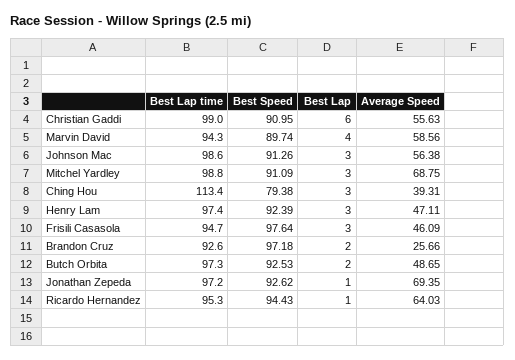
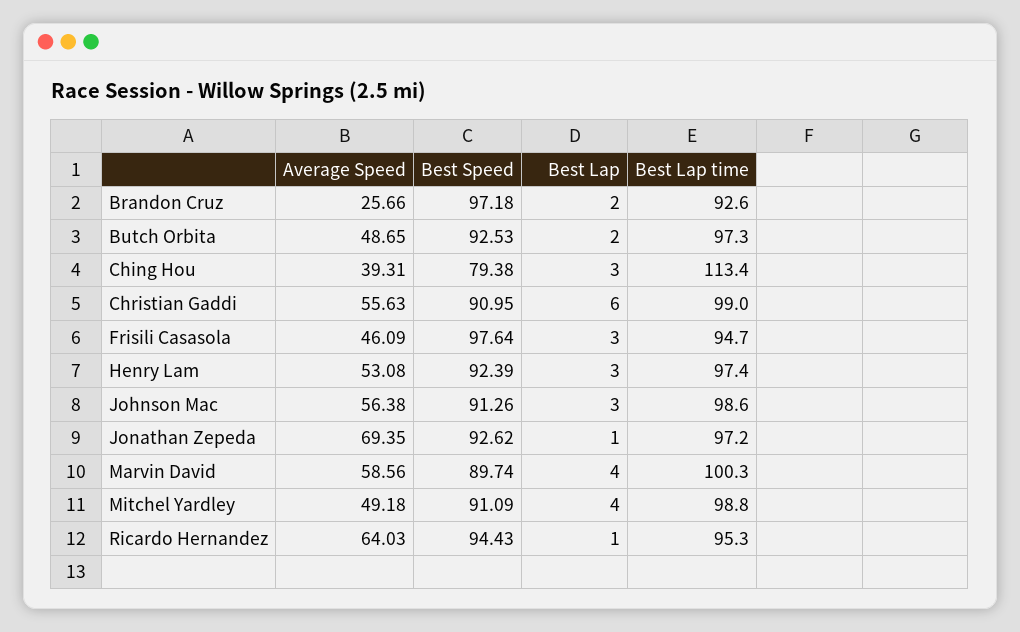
  {
    "Best Lap time": {
      "Christian Gaddi": 99,
-     "Marvin David": 94.3,
+     "Marvin David": 100.3,
      "Johnson Mac": 98.6,
      "Mitchel Yardley": 98.8,
      "Ching Hou": 113.4,
      "Henry Lam": 97.4,
      "Frisili Casasola": 94.7,
      "Brandon Cruz": 92.6,
      "Butch Orbita": 97.3,
      "Jonathan Zepeda": 97.2,
      "Ricardo Hernandez": 95.3
    },
    "Best Speed": {
      "Christian Gaddi": 90.95,
      "Marvin David": 89.74,
      "Johnson Mac": 91.26,
      "Mitchel Yardley": 91.09,
      "Ching Hou": 79.38,
      "Henry Lam": 92.39,
      "Frisili Casasola": 97.64,
      "Brandon Cruz": 97.18,
      "Butch Orbita": 92.53,
      "Jonathan Zepeda": 92.62,
      "Ricardo Hernandez": 94.43
    },
    "Best Lap": {
      "Christian Gaddi": 6,
      "Marvin David": 4,
      "Johnson Mac": 3,
-     "Mitchel Yardley": 3,
+     "Mitchel Yardley": 4,
      "Ching Hou": 3,
      "Henry Lam": 3,
      "Frisili Casasola": 3,
      "Brandon Cruz": 2,
      "Butch Orbita": 2,
      "Jonathan Zepeda": 1,
      "Ricardo Hernandez": 1
    },
    "Average Speed": {
      "Christian Gaddi": 55.63,
      "Marvin David": 58.56,
      "Johnson Mac": 56.38,
-     "Mitchel Yardley": 68.75,
+     "Mitchel Yardley": 49.18,
      "Ching Hou": 39.31,
-     "Henry Lam": 47.11,
+     "Henry Lam": 53.08,
      "Frisili Casasola": 46.09,
      "Brandon Cruz": 25.66,
      "Butch Orbita": 48.65,
      "Jonathan Zepeda": 69.35,
      "Ricardo Hernandez": 64.03
    }
  }

